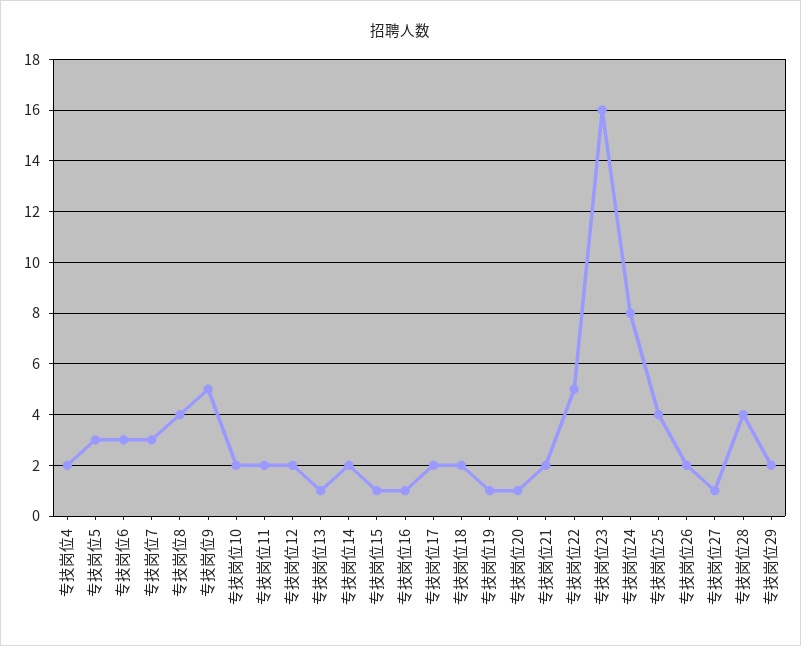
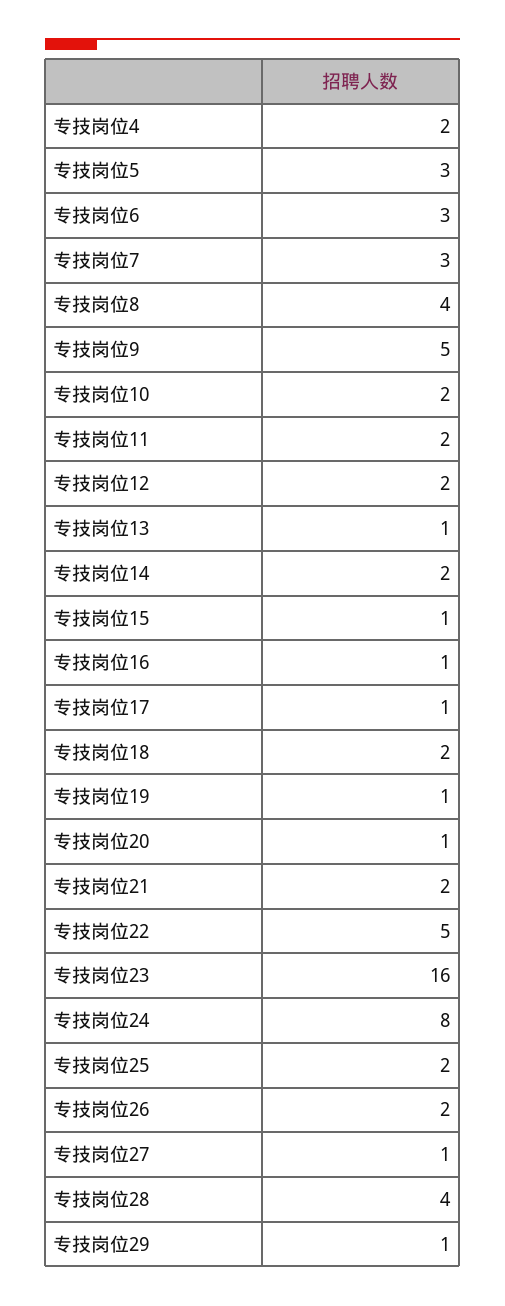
  {
    "专技岗位4": 2,
    "专技岗位5": 3,
    "专技岗位6": 3,
    "专技岗位7": 3,
    "专技岗位8": 4,
    "专技岗位9": 5,
    "专技岗位10": 2,
    "专技岗位11": 2,
    "专技岗位12": 2,
    "专技岗位13": 1,
    "专技岗位14": 2,
    "专技岗位15": 1,
    "专技岗位16": 1,
-   "专技岗位17": 2,
+   "专技岗位17": 1,
    "专技岗位18": 2,
    "专技岗位19": 1,
    "专技岗位20": 1,
    "专技岗位21": 2,
    "专技岗位22": 5,
    "专技岗位23": 16,
    "专技岗位24": 8,
-   "专技岗位25": 4,
+   "专技岗位25": 2,
    "专技岗位26": 2,
    "专技岗位27": 1,
    "专技岗位28": 4,
-   "专技岗位29": 2
+   "专技岗位29": 1
  }

